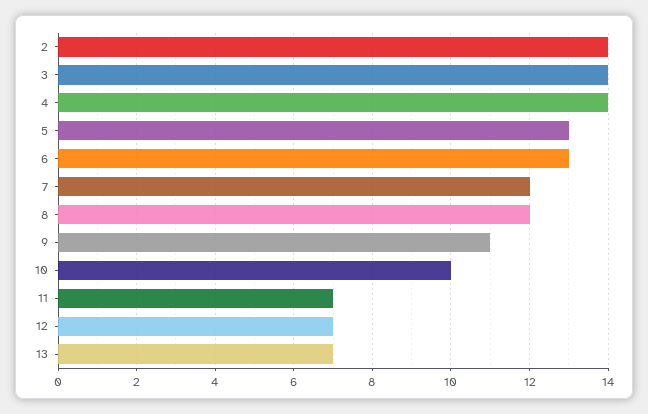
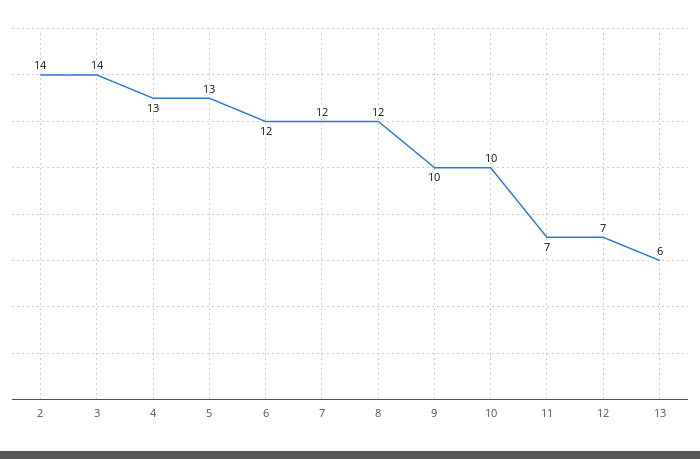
  {
    "2": 14,
    "3": 14,
-   "4": 14,
+   "4": 13,
    "5": 13,
-   "6": 13,
+   "6": 12,
    "7": 12,
    "8": 12,
-   "9": 11,
+   "9": 10,
    "10": 10,
    "11": 7,
    "12": 7,
-   "13": 7
+   "13": 6
  }

